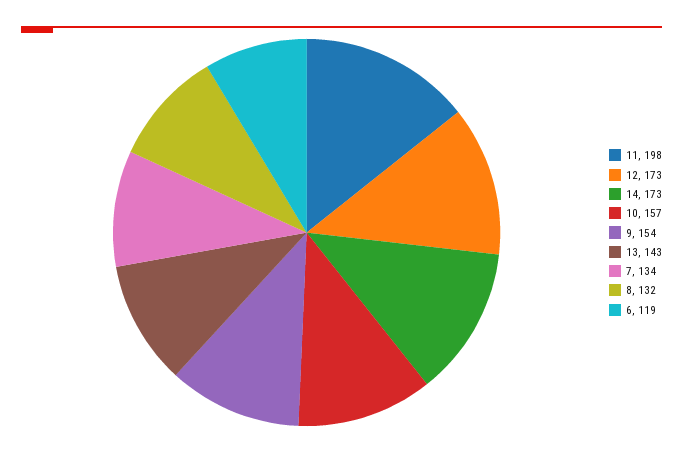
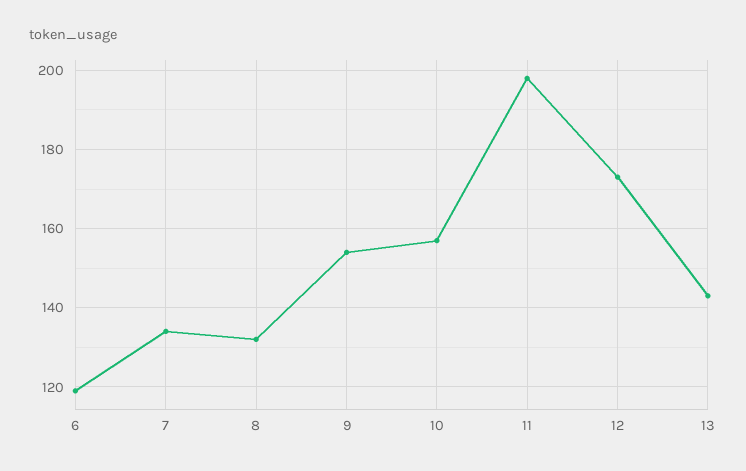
  {
    "11": 198,
    "12": 173,
-   "14": 173,
    "10": 157,
    "9": 154,
    "13": 143,
    "7": 134,
    "8": 132,
    "6": 119
  }

